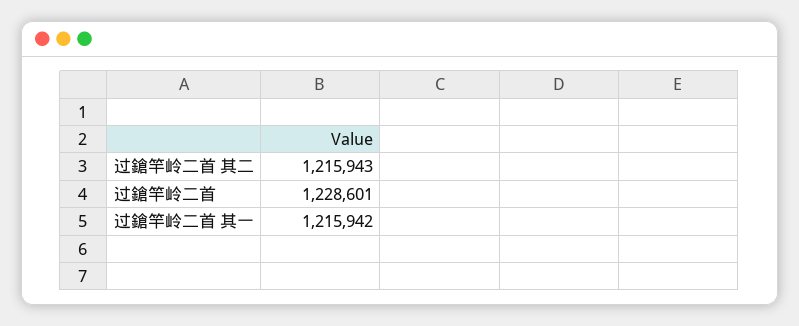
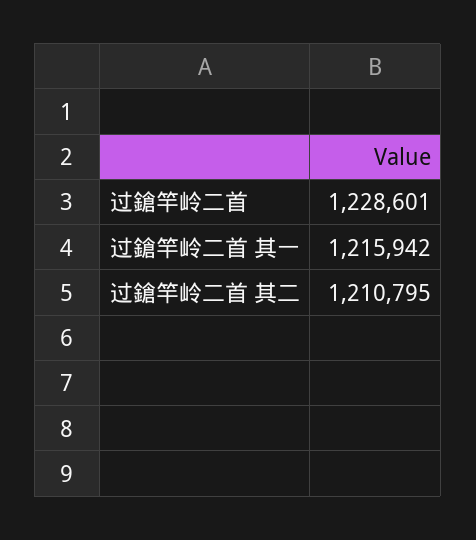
  {
-   "过鎗竿岭二首 其二": 1215943,
+   "过鎗竿岭二首 其二": 1210795,
    "过鎗竿岭二首": 1228601,
    "过鎗竿岭二首 其一": 1215942
  }

